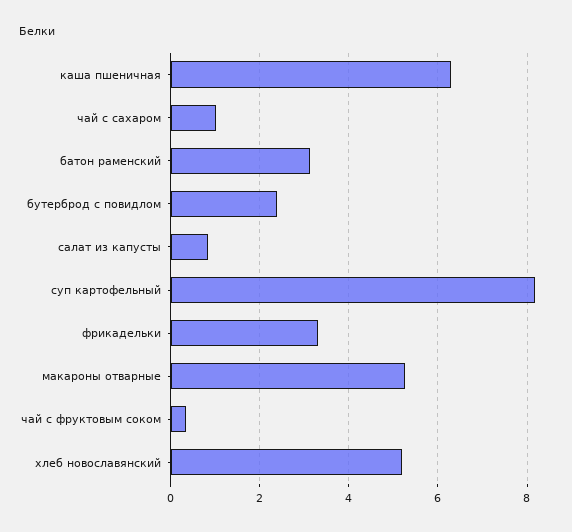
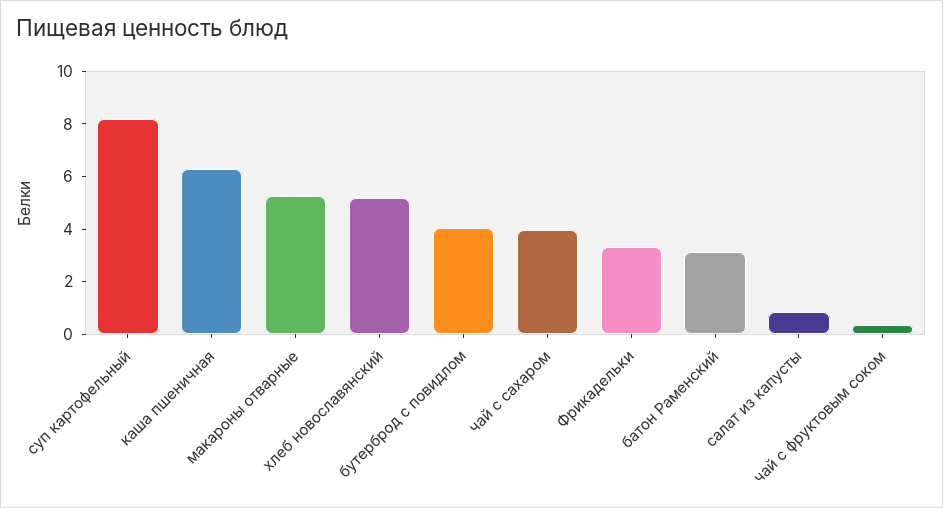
  {
    "каша пшеничная": 6.4,
-   "чай с сахаром": 1,
+   "чай с сахаром": 4,
    "батон раменский": 3.2,
-   "бутерброд с повидлом": 2.4,
+   "бутерброд с повидлом": 4,
    "салат из капусты": 0.8,
    "суп картофельный": 8.2,
    "фрикадельки": 3.4,
    "макароны отварные": 5.2,
    "чай с фруктовым соком": 0.4,
    "хлеб новославянский": 5.2
  }

